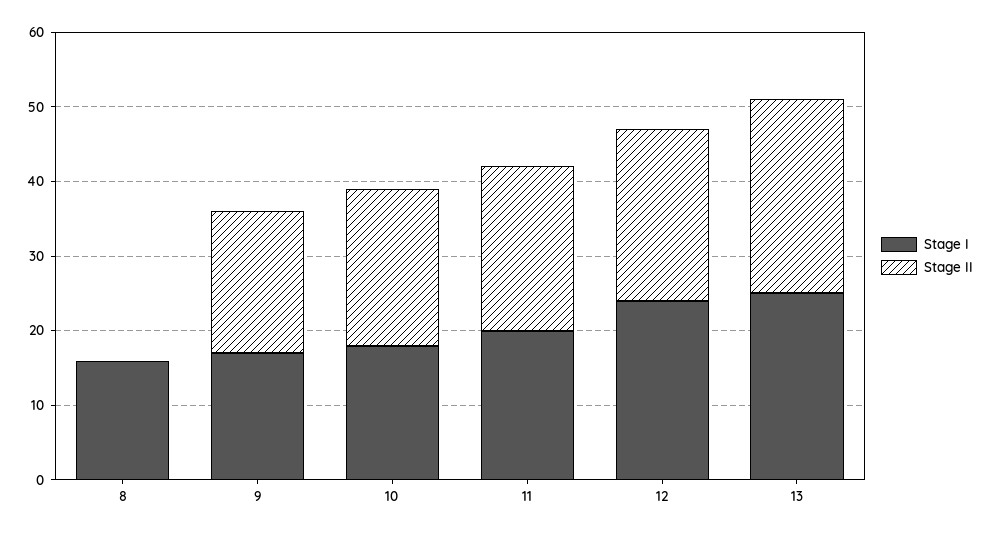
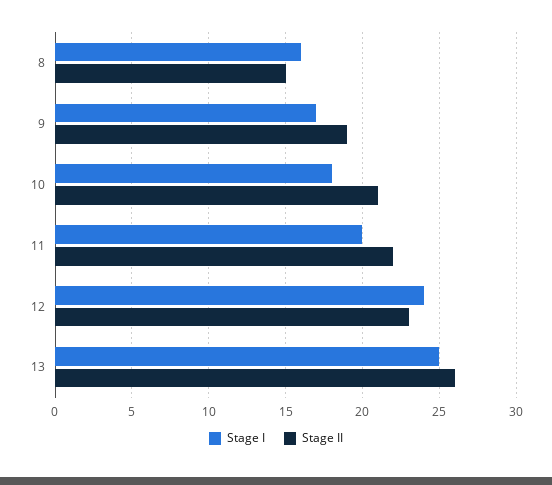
  {
    "Stage I": {
      "8": 16,
      "9": 17,
      "10": 18,
      "11": 20,
      "12": 24,
      "13": 25
    },
    "Stage II": {
-     "8": 0,
+     "8": 15,
      "9": 19,
      "10": 21,
      "11": 22,
      "12": 23,
      "13": 26
    }
  }

